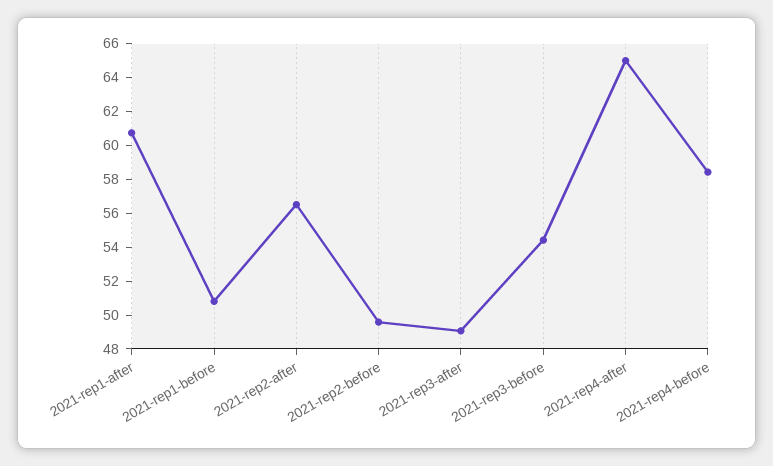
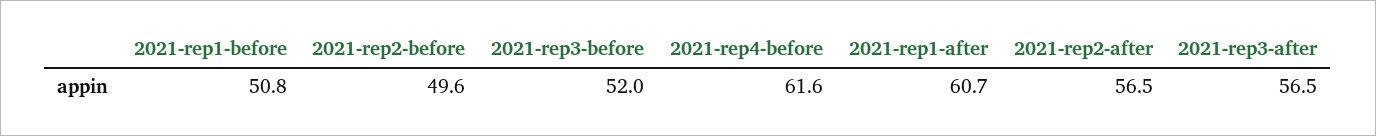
  {
    "2021-rep1-after": 60.7,
    "2021-rep1-before": 50.8,
    "2021-rep2-after": 56.5,
    "2021-rep2-before": 49.6,
-   "2021-rep3-after": 49,
+   "2021-rep3-after": 56.5,
-   "2021-rep3-before": 54.5,
+   "2021-rep3-before": 52,
-   "2021-rep4-after": 65,
-   "2021-rep4-before": 58.5
+   "2021-rep4-before": 61.6
  }

